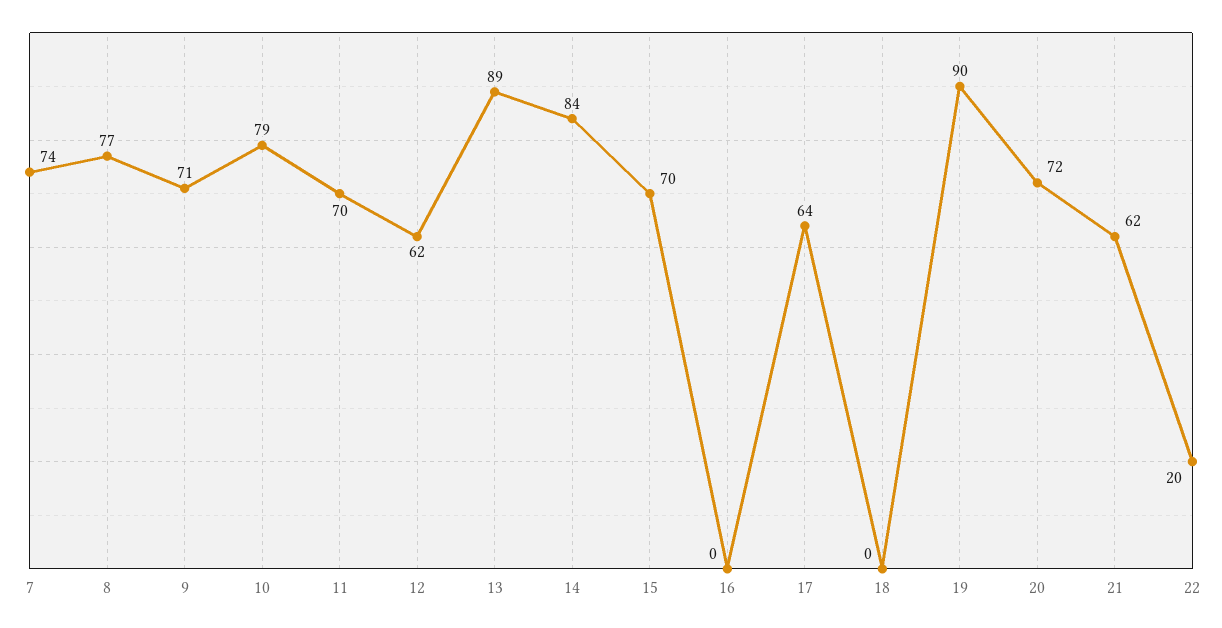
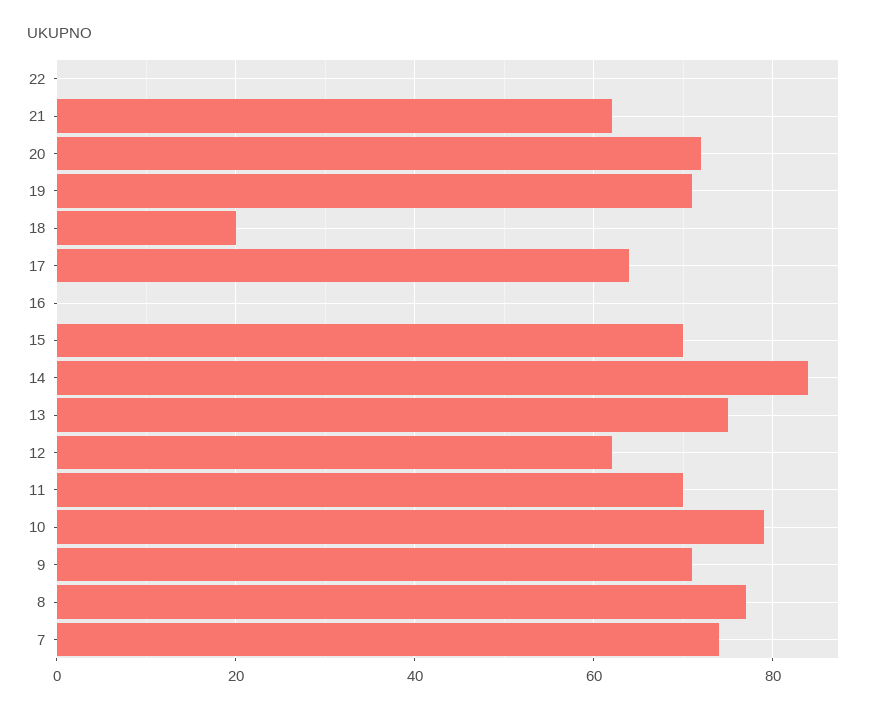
  {
    "7": 74,
    "8": 77,
    "9": 71,
    "10": 79,
    "11": 70,
    "12": 62,
-   "13": 89,
+   "13": 75,
    "14": 84,
    "15": 70,
    "16": 0,
    "17": 64,
-   "18": 0,
+   "18": 20,
-   "19": 90,
+   "19": 70,
    "20": 72,
    "21": 62,
-   "22": 20
+   "22": 0
  }

